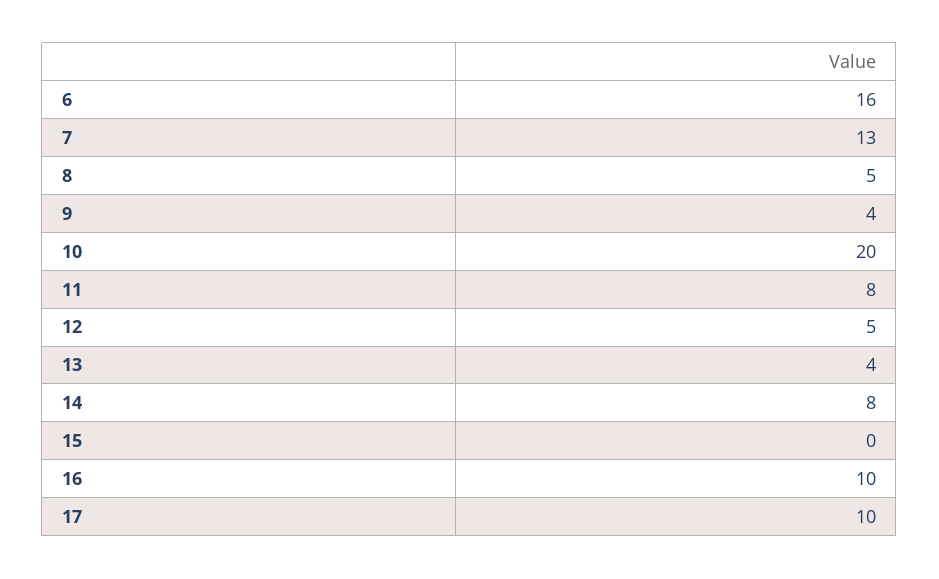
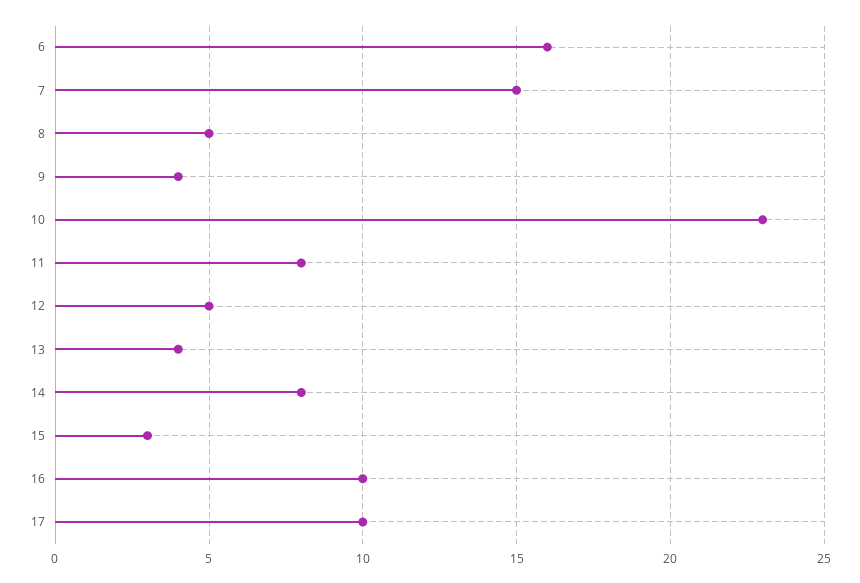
  {
    "6": 16,
-   "7": 13,
+   "7": 15,
    "8": 5,
    "9": 4,
-   "10": 20,
+   "10": 23,
    "11": 8,
    "12": 5,
    "13": 4,
    "14": 8,
-   "15": 0,
+   "15": 3,
    "16": 10,
    "17": 10
  }

